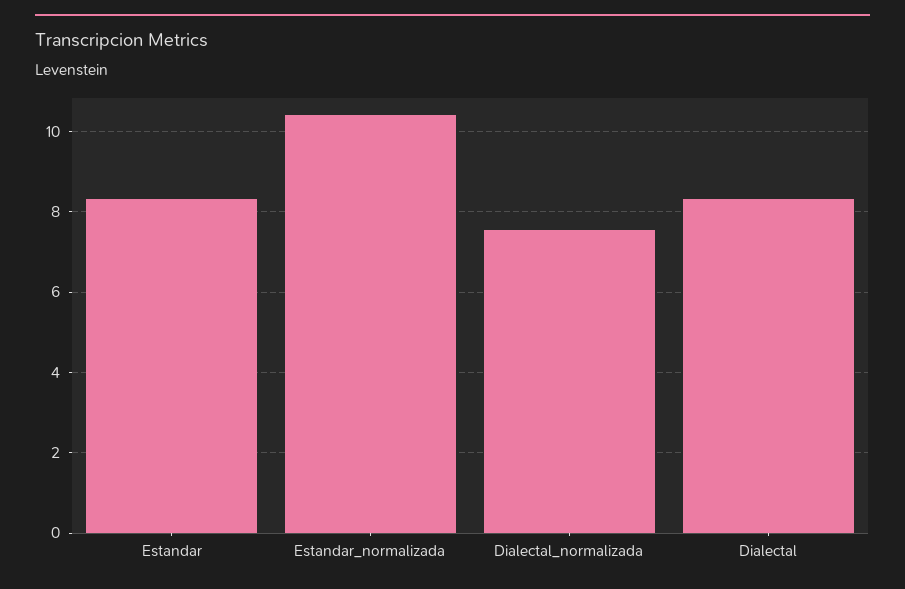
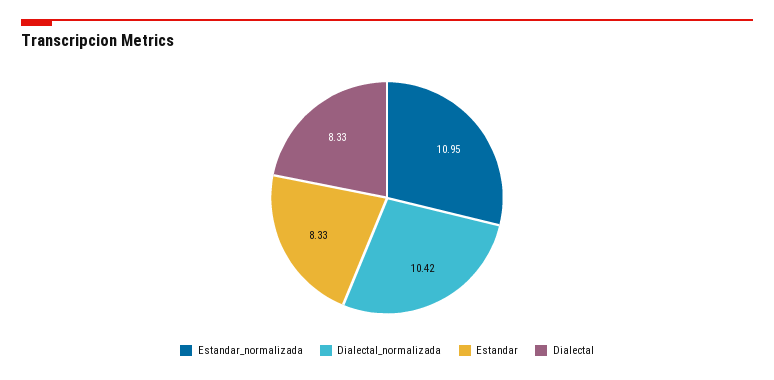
  {
    "Estandar": 8.33,
-   "Estandar_normalizada": 10.4,
+   "Estandar_normalizada": 10.95,
-   "Dialectal_normalizada": 7.6,
+   "Dialectal_normalizada": 10.42,
    "Dialectal": 8.33
  }

